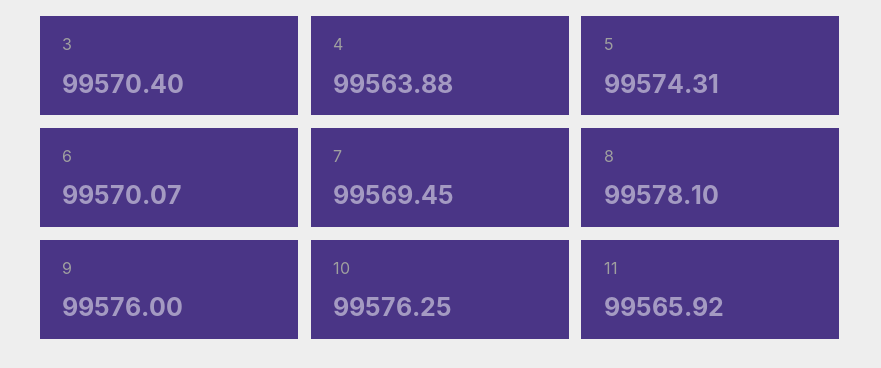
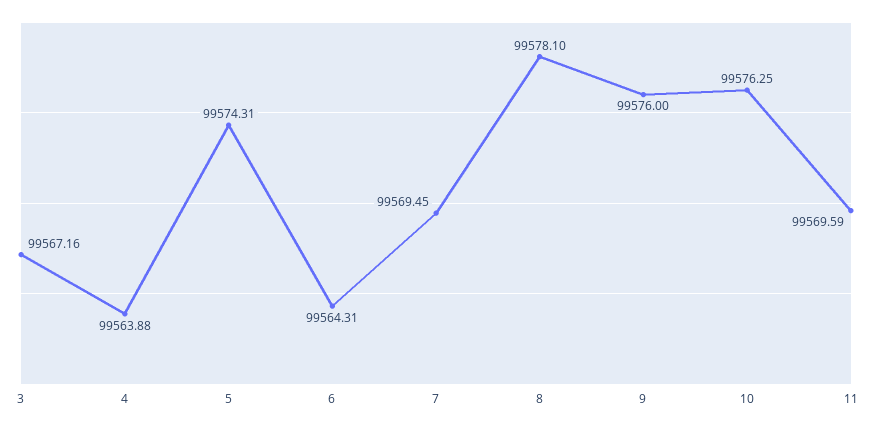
  {
-   "3": 99570.4,
+   "3": 99567.16,
    "4": 99563.88,
    "5": 99574.31,
-   "6": 99570.07,
+   "6": 99564.31,
    "7": 99569.45,
    "8": 99578.1,
    "9": 99576,
    "10": 99576.25,
-   "11": 99565.92
+   "11": 99569.59
  }

